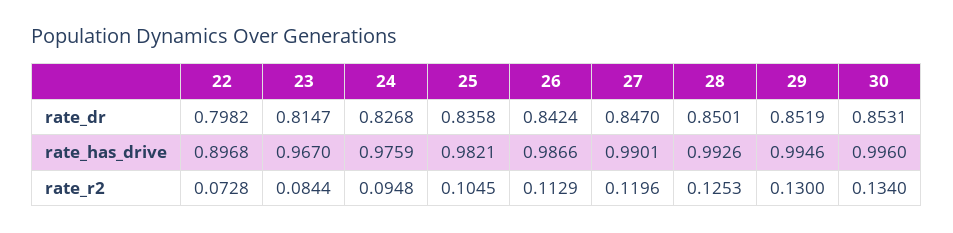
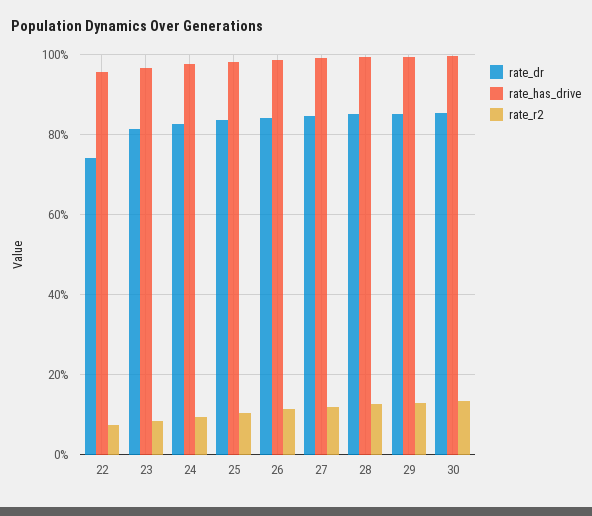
  {
    "rate_dr": {
-     "22": 0.7982,
+     "22": 0.74,
      "23": 0.8147,
      "24": 0.8268,
      "25": 0.8358,
      "26": 0.8424,
      "27": 0.847,
      "28": 0.8501,
      "29": 0.8519,
      "30": 0.8531
    },
    "rate_has_drive": {
-     "22": 0.8968,
+     "22": 0.96,
      "23": 0.967,
      "24": 0.9759,
      "25": 0.9821,
      "26": 0.9866,
      "27": 0.9901,
      "28": 0.9926,
      "29": 0.9946,
      "30": 0.996
    },
    "rate_r2": {
      "22": 0.0728,
      "23": 0.0844,
      "24": 0.0948,
      "25": 0.1045,
      "26": 0.1129,
      "27": 0.1196,
      "28": 0.1253,
      "29": 0.13,
      "30": 0.134
    }
  }

